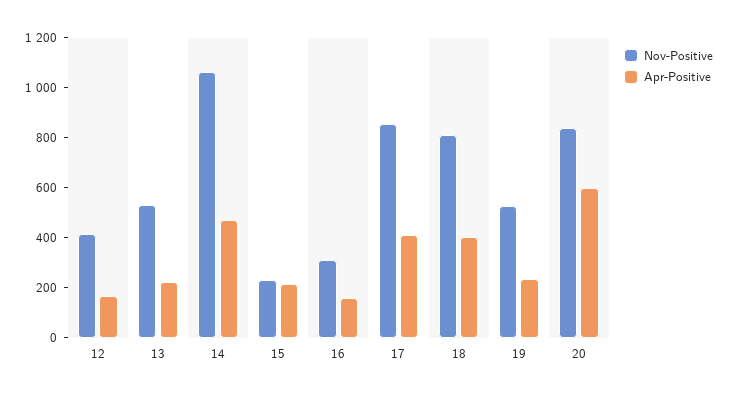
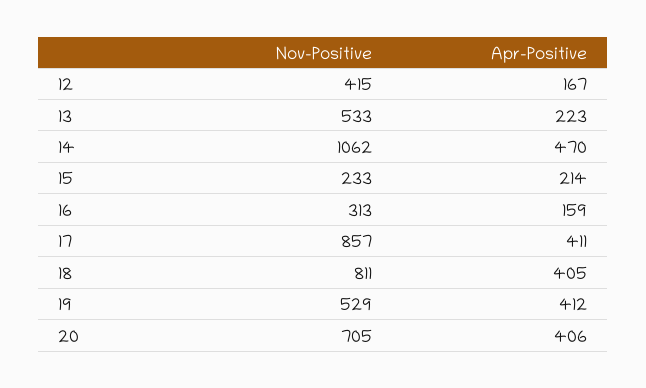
  {
    "Nov-Positive": {
      "12": 415,
      "13": 533,
      "14": 1062,
      "15": 233,
      "16": 313,
      "17": 857,
      "18": 811,
      "19": 529,
-     "20": 850
+     "20": 705
    },
    "Apr-Positive": {
      "12": 167,
      "13": 223,
      "14": 470,
      "15": 214,
      "16": 159,
      "17": 411,
      "18": 405,
-     "19": 250,
+     "19": 412,
-     "20": 600
+     "20": 406
    }
  }

